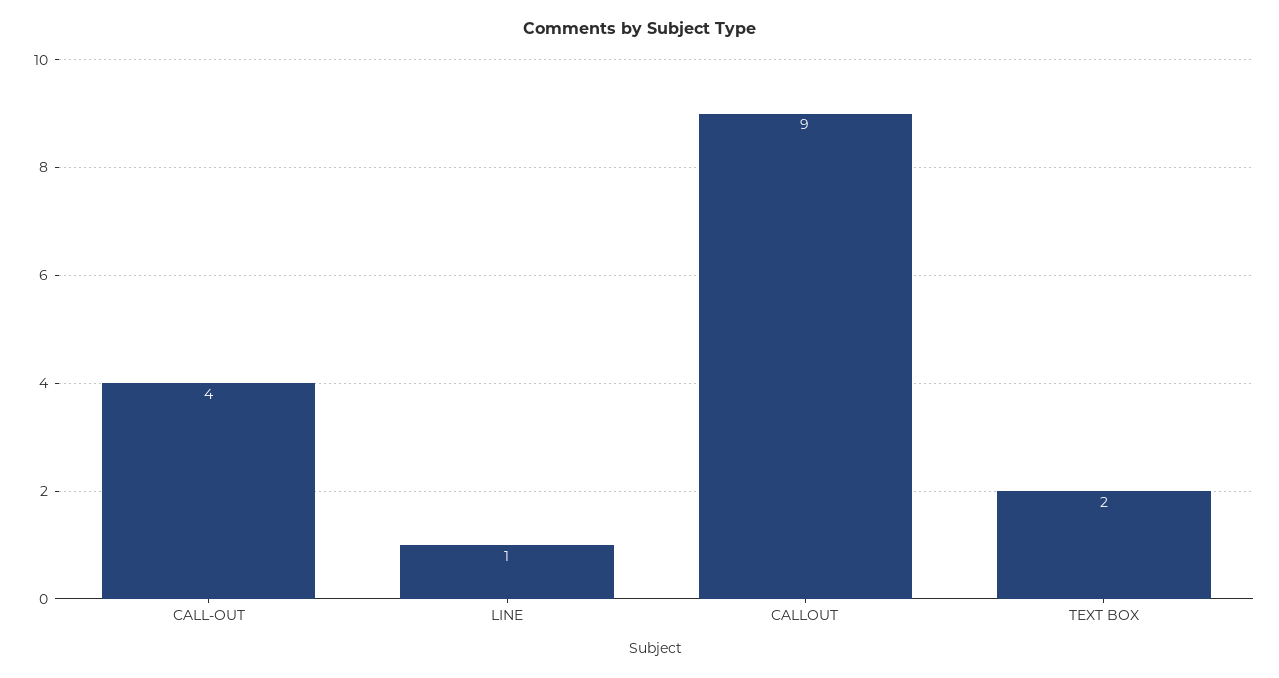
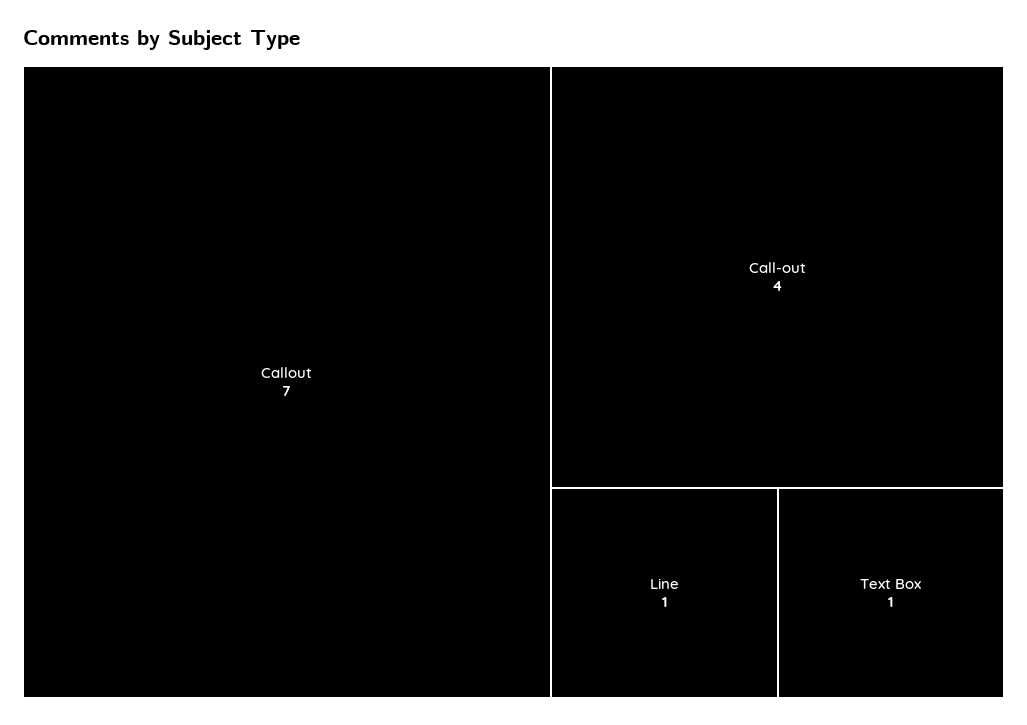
  {
    "CALL-OUT": 4,
    "LINE": 1,
-   "CALLOUT": 9,
+   "CALLOUT": 7,
-   "TEXT BOX": 2
+   "TEXT BOX": 1
  }

